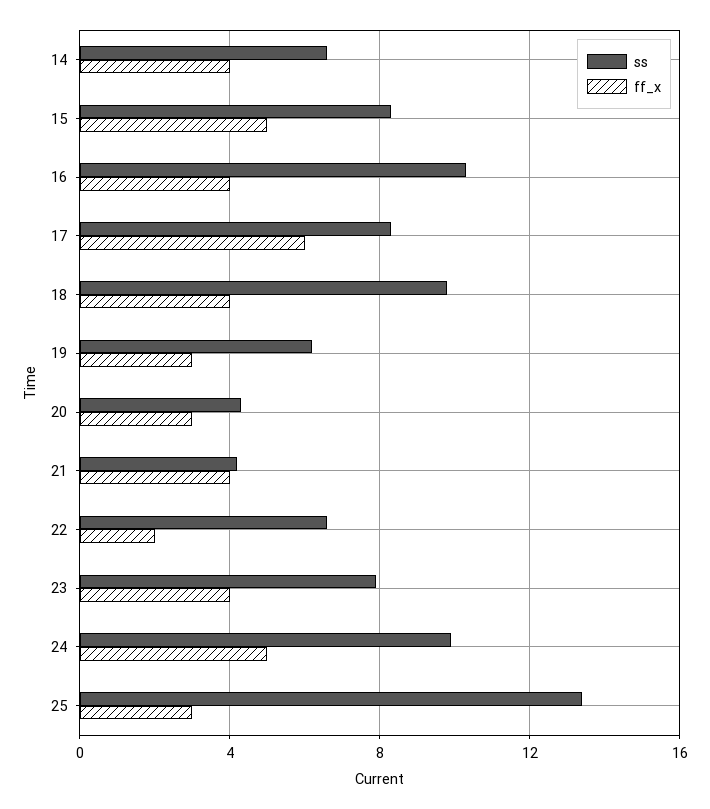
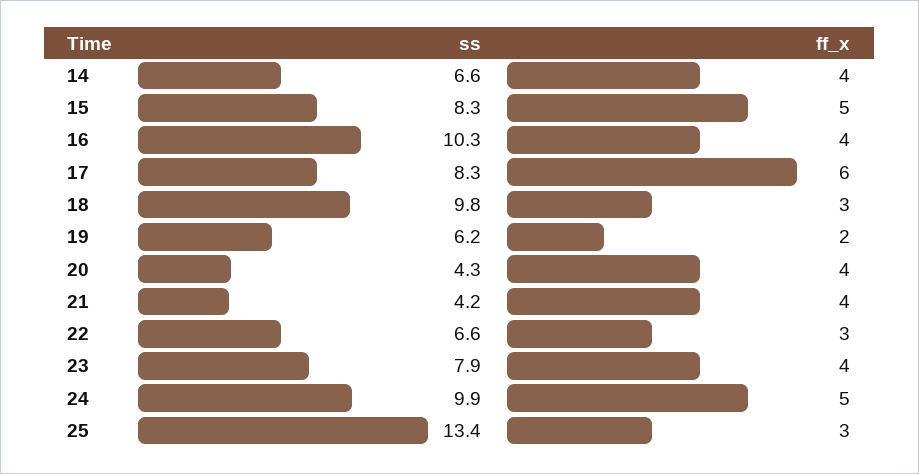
  {
    "ss": {
      "14": 6.6,
      "15": 8.3,
      "16": 10.3,
      "17": 8.3,
      "18": 9.8,
      "19": 6.2,
      "20": 4.3,
      "21": 4.2,
      "22": 6.6,
      "23": 7.9,
      "24": 9.9,
      "25": 13.4
    },
    "ff_x": {
      "14": 4,
      "15": 5,
      "16": 4,
      "17": 6,
-     "18": 4,
+     "18": 3,
-     "19": 3,
+     "19": 2,
-     "20": 3,
+     "20": 4,
      "21": 4,
-     "22": 2,
+     "22": 3,
      "23": 4,
      "24": 5,
      "25": 3
    }
  }

